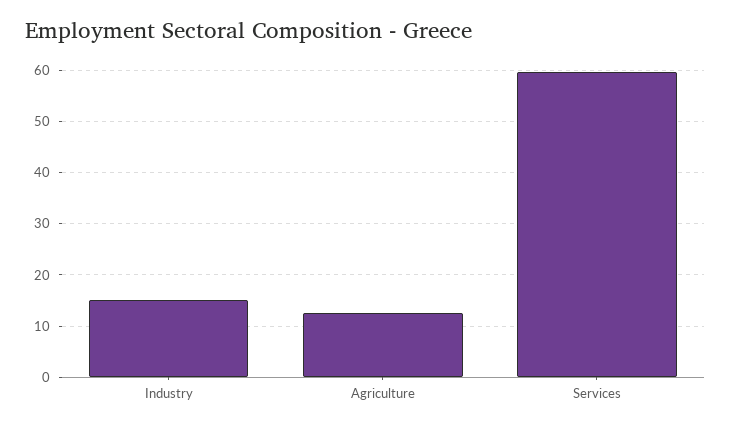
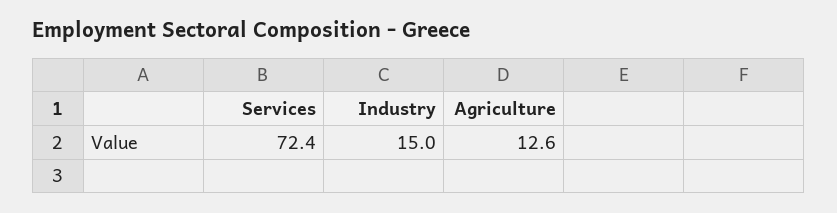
  {
    "Industry": 15,
    "Agriculture": 12.6,
-   "Services": 60
+   "Services": 72.4
  }

